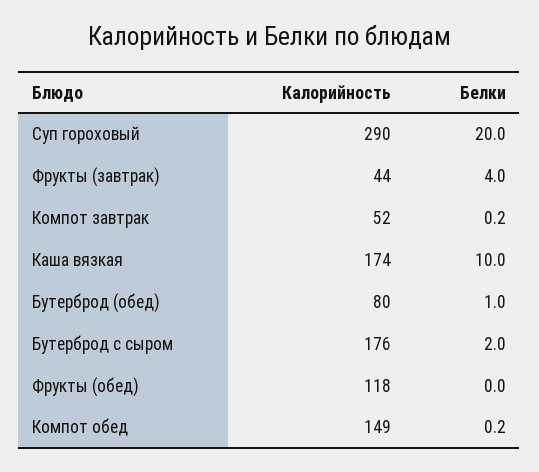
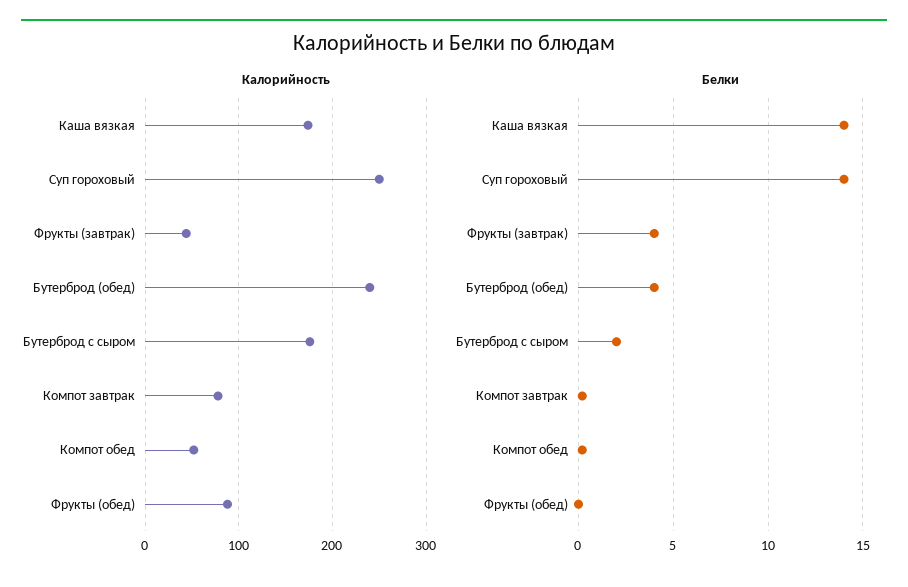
  {
    "Калорийность": {
-     "Суп гороховый": 290,
+     "Суп гороховый": 250,
      "Фрукты (завтрак)": 44,
-     "Компот завтрак": 52,
+     "Компот завтрак": 80,
      "Каша вязкая": 174,
-     "Бутерброд (обед)": 80,
+     "Бутерброд (обед)": 240,
      "Бутерброд с сыром": 176,
-     "Фрукты (обед)": 118,
+     "Фрукты (обед)": 90,
-     "Компот обед": 149
+     "Компот обед": 50
    },
    "Белки": {
-     "Суп гороховый": 20,
+     "Суп гороховый": 14,
      "Фрукты (завтрак)": 4,
      "Компот завтрак": 0.2,
-     "Каша вязкая": 10,
+     "Каша вязкая": 14,
-     "Бутерброд (обед)": 1,
+     "Бутерброд (обед)": 4,
      "Бутерброд с сыром": 2,
      "Фрукты (обед)": 0,
      "Компот обед": 0.2
    }
  }

